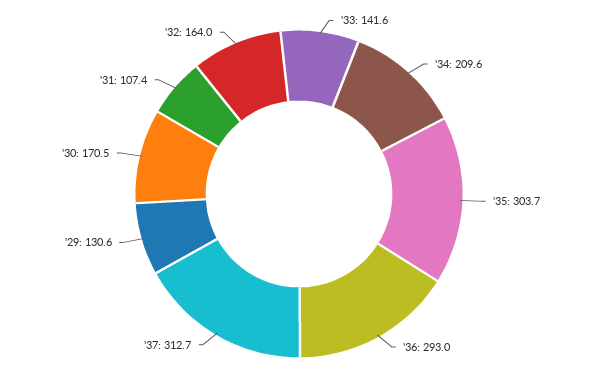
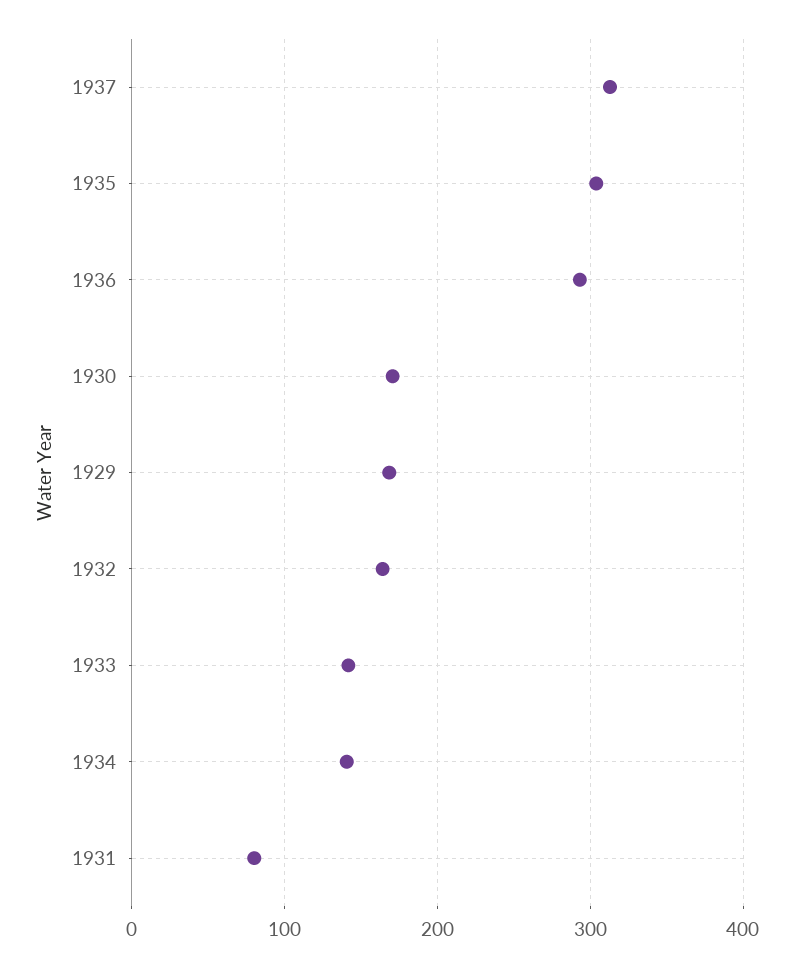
  {
    "'33": 141.6,
-   "'34": 209.6,
+   "'34": 140,
    "'35": 303.7,
    "'36": 293,
    "'37": 312.7,
-   "'29": 130.6,
+   "'29": 170,
    "'30": 170.5,
-   "'31": 107.4,
+   "'31": 80,
    "'32": 164
  }

